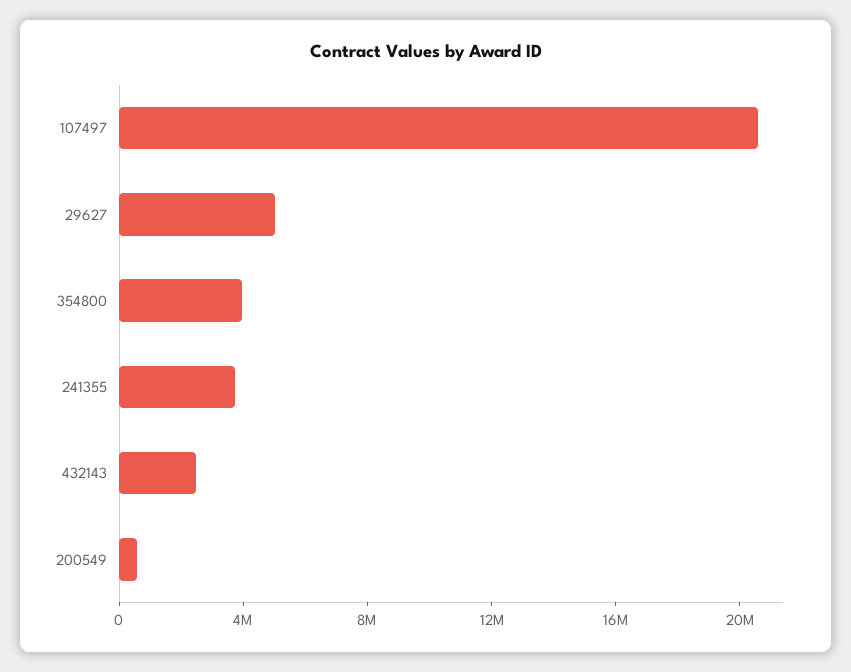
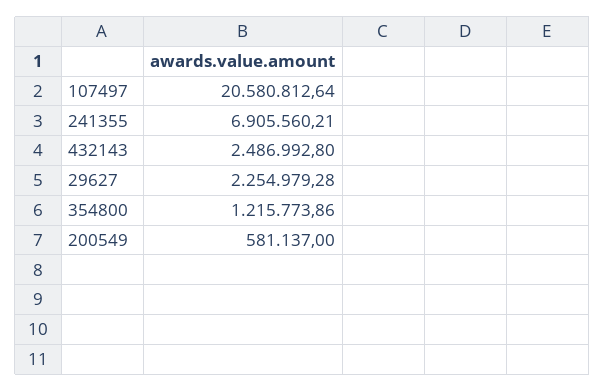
  {
    "107497": 20580812.64,
-   "29627": 5000000,
+   "29627": 2254979.28,
-   "354800": 4000000,
+   "354800": 1215773.86,
-   "241355": 4000000,
+   "241355": 6905560.21,
    "432143": 2486992.8,
    "200549": 581137
  }

